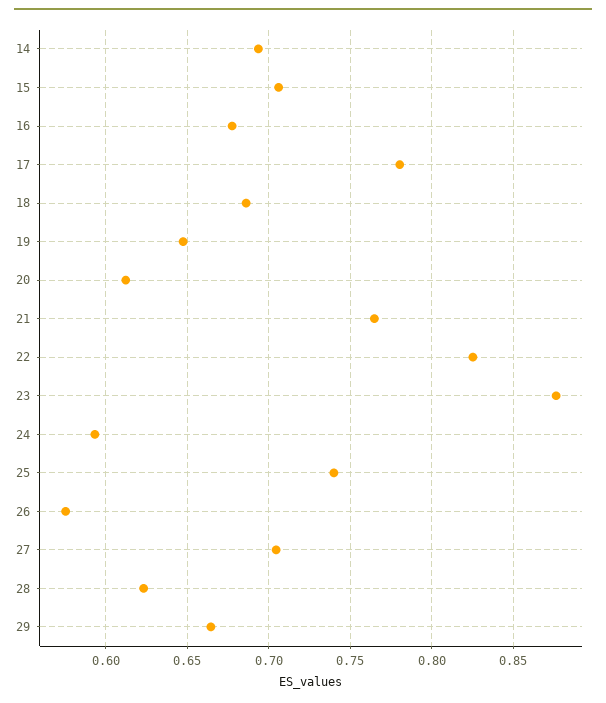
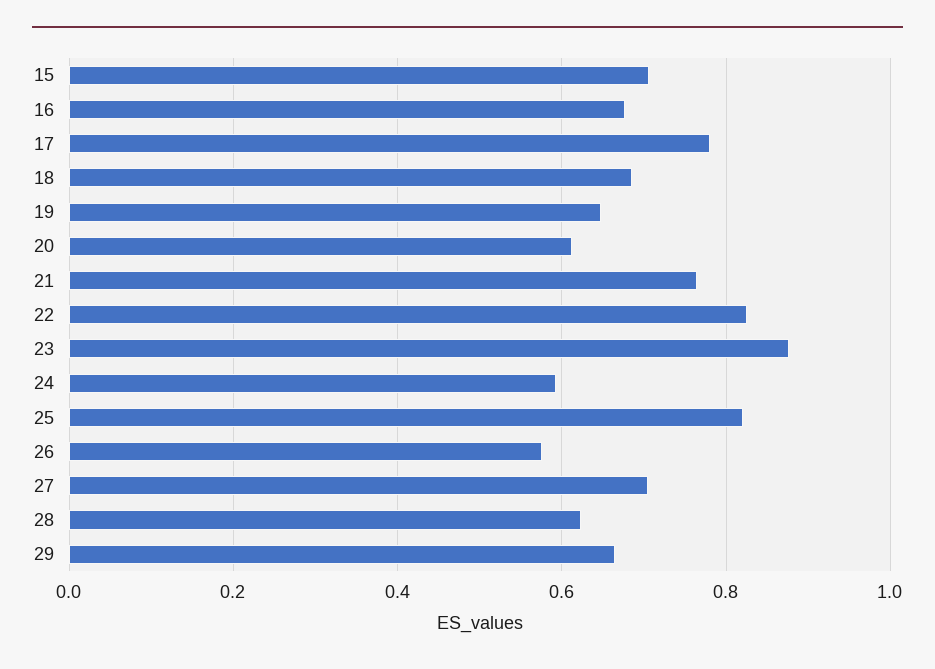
  {
-   "14": 0.695,
    "15": 0.705,
    "16": 0.675,
    "17": 0.78,
    "18": 0.685,
    "19": 0.645,
    "20": 0.61,
    "21": 0.765,
    "22": 0.825,
    "23": 0.875,
    "24": 0.595,
-   "25": 0.74,
+   "25": 0.82,
    "26": 0.575,
    "27": 0.705,
    "28": 0.625,
    "29": 0.665
  }

